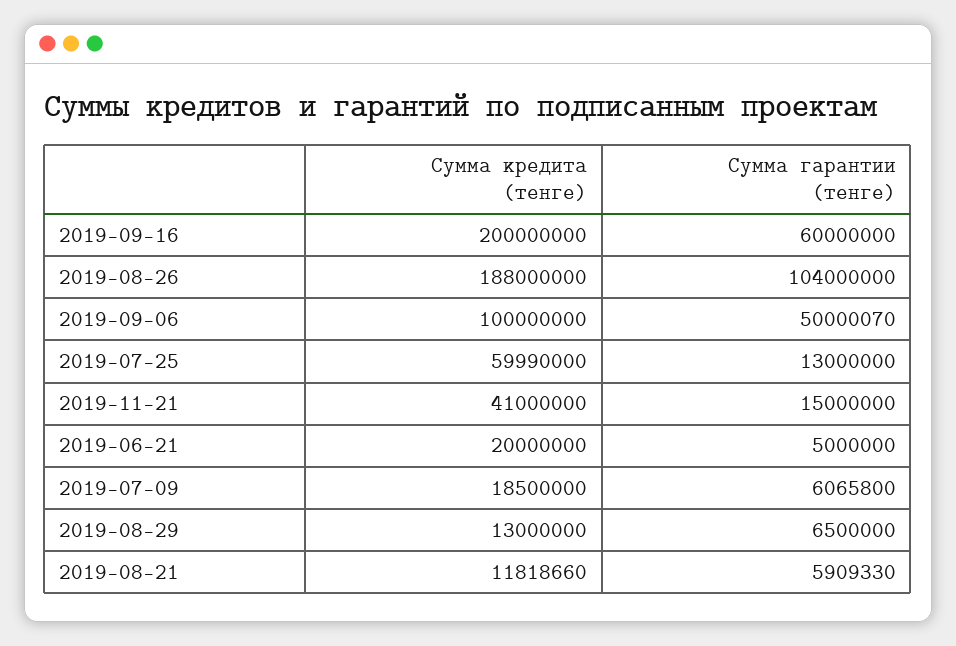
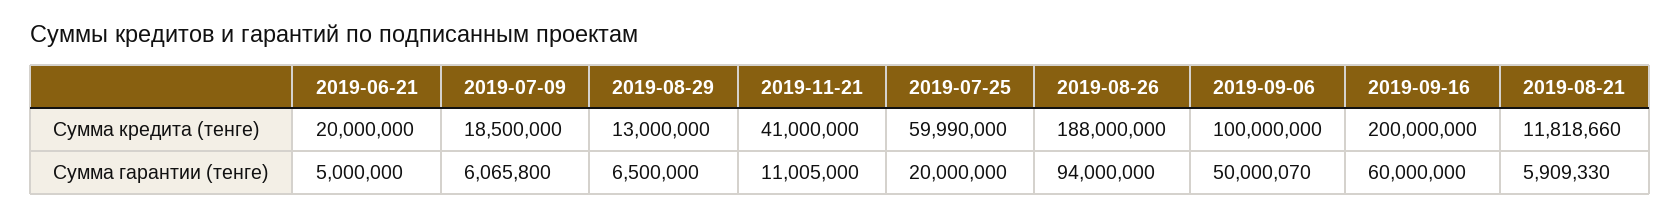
  {
    "Сумма кредита (тенге)": {
      "2019-09-16": 200000000,
      "2019-08-26": 188000000,
      "2019-09-06": 100000000,
      "2019-07-25": 59990000,
      "2019-11-21": 41000000,
      "2019-06-21": 20000000,
      "2019-07-09": 18500000,
      "2019-08-29": 13000000,
      "2019-08-21": 11818660
    },
    "Сумма гарантии (тенге)": {
      "2019-09-16": 60000000,
-     "2019-08-26": 104000000,
+     "2019-08-26": 94000000,
      "2019-09-06": 50000070,
-     "2019-07-25": 13000000,
+     "2019-07-25": 20000000,
-     "2019-11-21": 15000000,
+     "2019-11-21": 11005000,
      "2019-06-21": 5000000,
      "2019-07-09": 6065800,
      "2019-08-29": 6500000,
      "2019-08-21": 5909330
    }
  }

